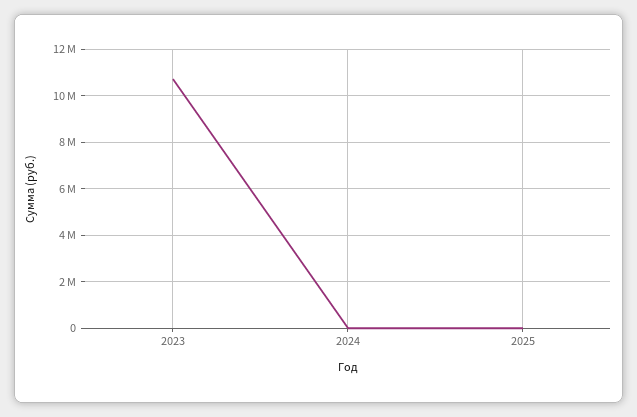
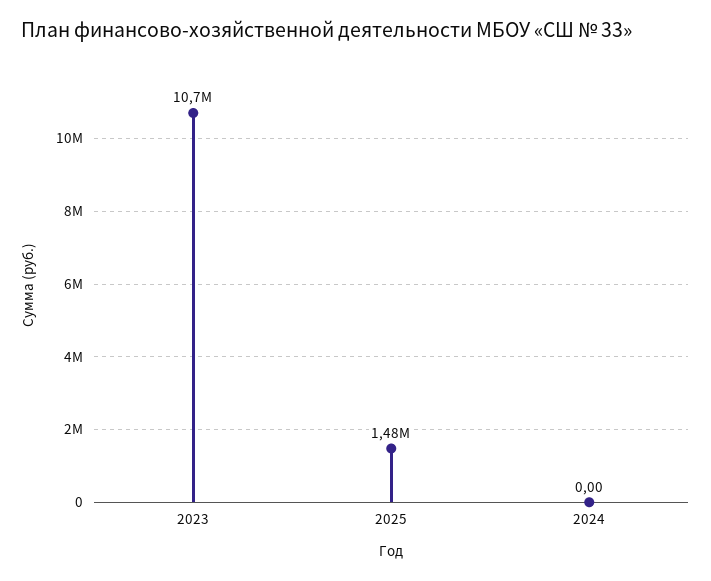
  {
    "2023": 10700000,
    "2024": 0,
-   "2025": 0
+   "2025": 1480000
  }

